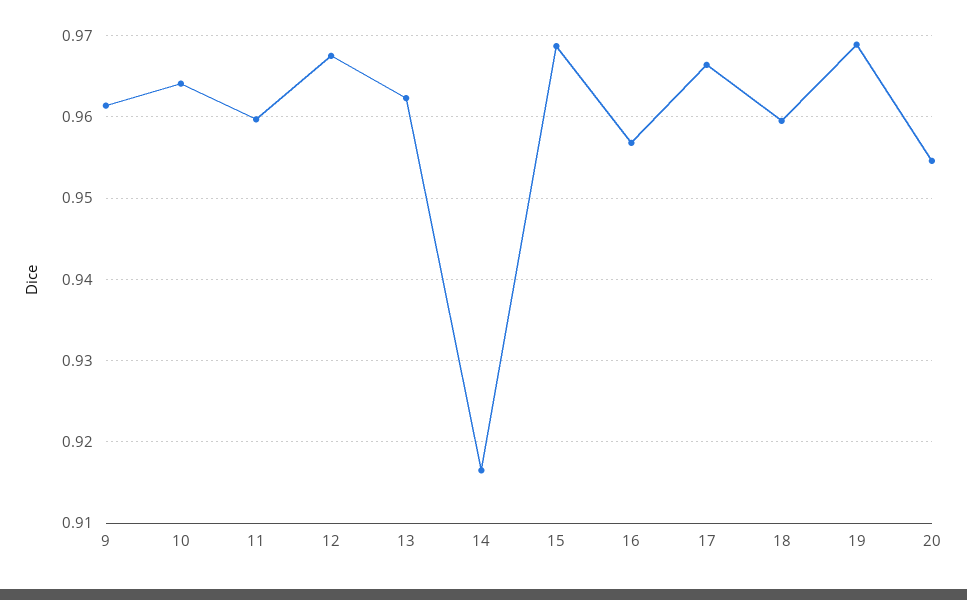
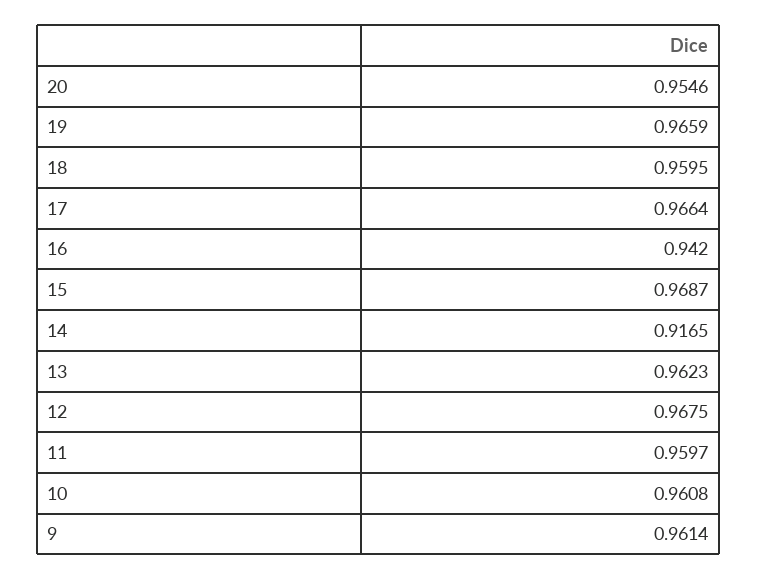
  {
    "9": 0.9614,
-   "10": 0.964,
+   "10": 0.9608,
    "11": 0.9597,
    "12": 0.9675,
    "13": 0.9623,
    "14": 0.9165,
    "15": 0.9687,
-   "16": 0.957,
+   "16": 0.942,
    "17": 0.9664,
    "18": 0.9595,
-   "19": 0.969,
+   "19": 0.9659,
    "20": 0.9546
  }

